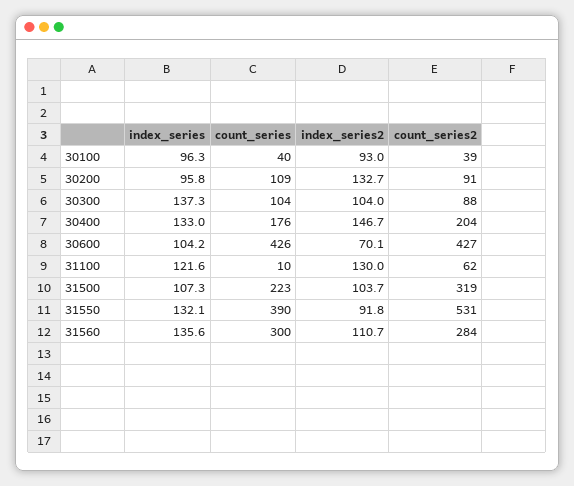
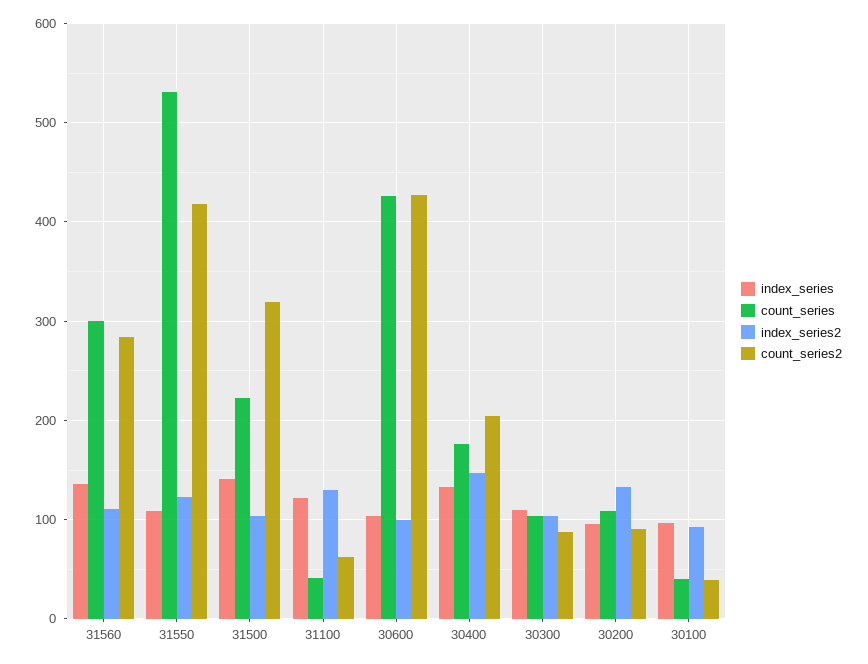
  {
    "index_series": {
      "30100": 96.3,
      "30200": 95.8,
-     "30300": 137.3,
+     "30300": 110,
      "30400": 133,
      "30600": 104.2,
      "31100": 121.6,
-     "31500": 107.3,
+     "31500": 140,
-     "31550": 132.1,
+     "31550": 110,
      "31560": 135.6
    },
    "count_series": {
      "30100": 40,
      "30200": 109,
      "30300": 104,
      "30400": 176,
      "30600": 426,
-     "31100": 10,
+     "31100": 40,
      "31500": 223,
-     "31550": 390,
+     "31550": 530,
      "31560": 300
    },
    "index_series2": {
      "30100": 93,
      "30200": 132.7,
      "30300": 104,
      "30400": 146.7,
-     "30600": 70.1,
+     "30600": 100,
      "31100": 130,
      "31500": 103.7,
-     "31550": 91.8,
+     "31550": 120,
      "31560": 110.7
    },
    "count_series2": {
      "30100": 39,
      "30200": 91,
      "30300": 88,
      "30400": 204,
      "30600": 427,
      "31100": 62,
      "31500": 319,
-     "31550": 531,
+     "31550": 420,
      "31560": 284
    }
  }

